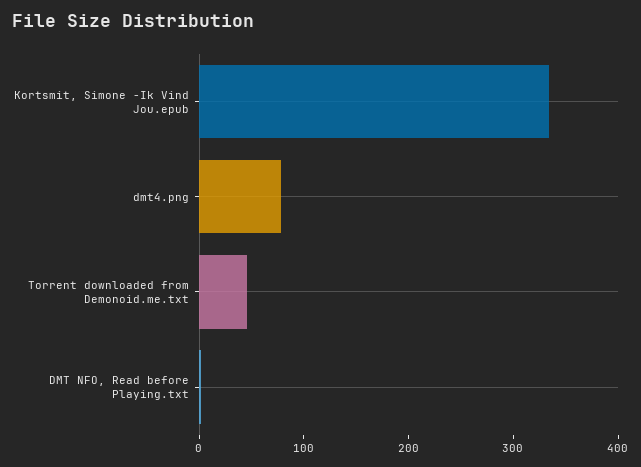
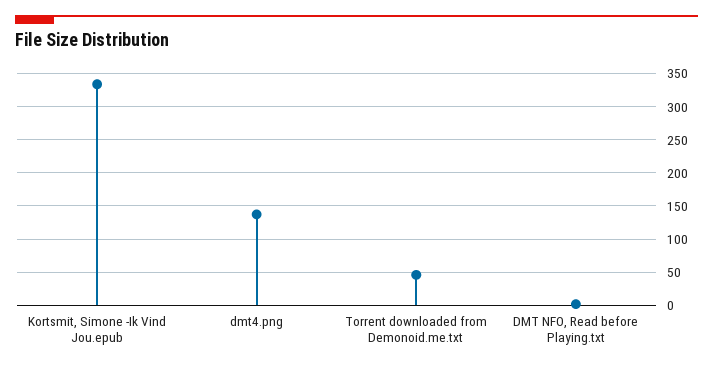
  {
    "Kortsmit, Simone -Ik Vind Jou.epub": 330,
-   "dmt4.png": 80,
+   "dmt4.png": 140,
    "Torrent downloaded from Demonoid.me.txt": 50,
    "DMT NFO, Read before Playing.txt": 0
  }

